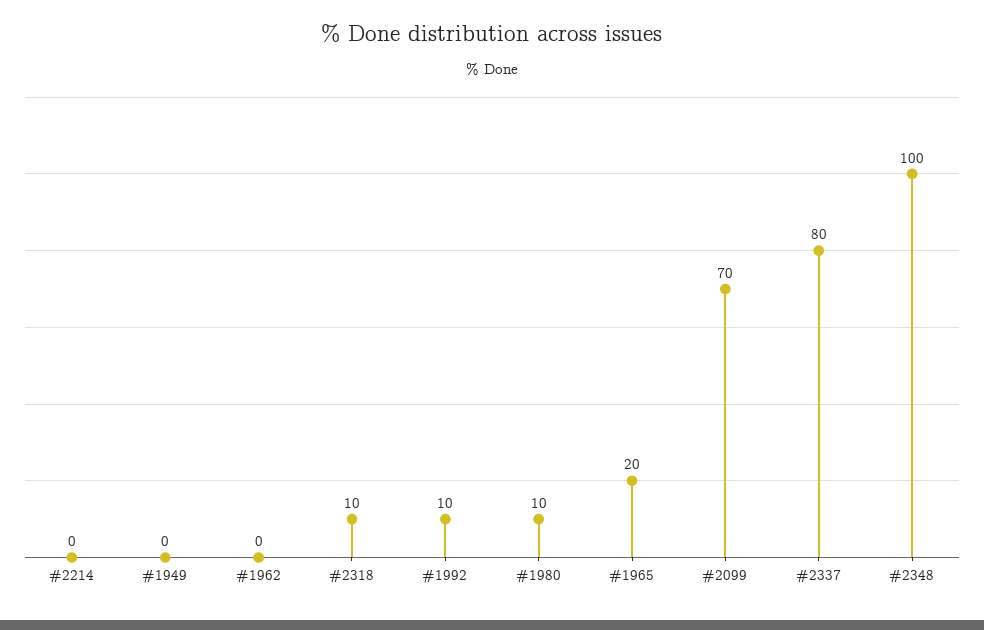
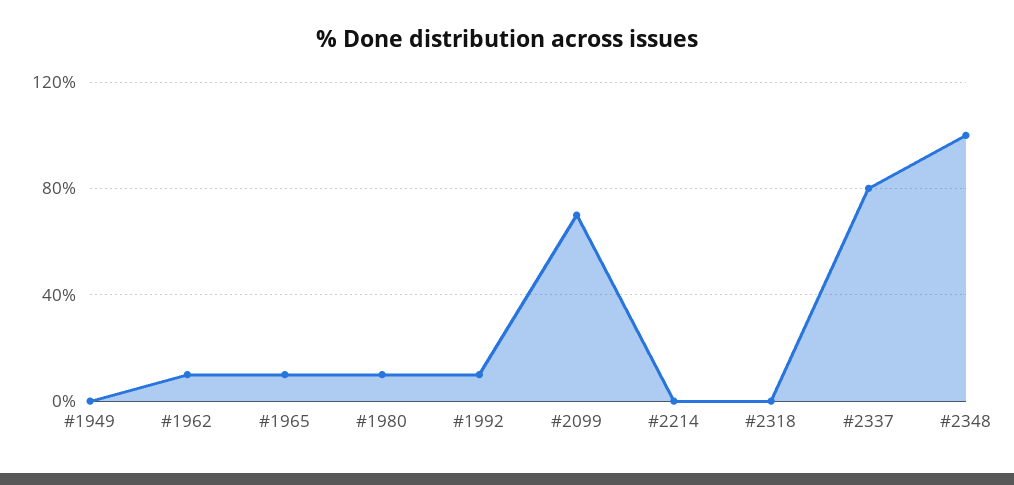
  {
    "#2214": 0,
    "#1949": 0,
-   "#1962": 0,
+   "#1962": 10,
-   "#2318": 10,
+   "#2318": 0,
    "#1992": 10,
    "#1980": 10,
-   "#1965": 20,
+   "#1965": 10,
    "#2099": 70,
    "#2337": 80,
    "#2348": 100
  }

